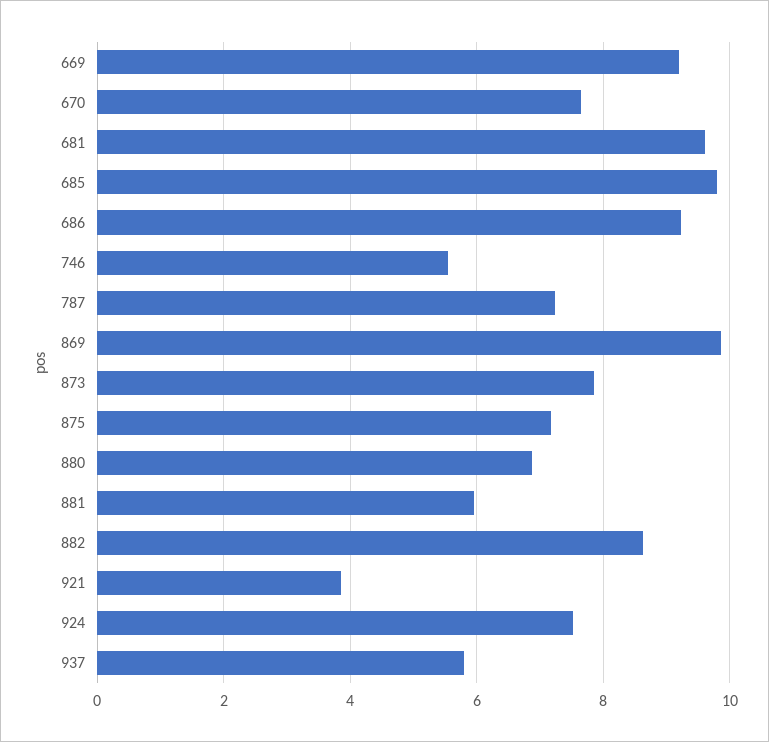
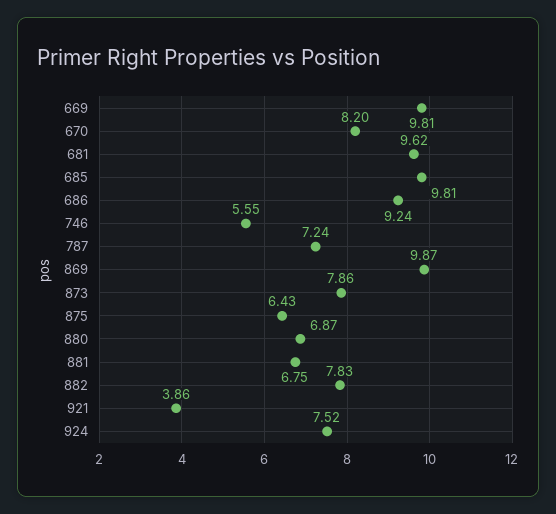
  {
-   "669": 9.2,
+   "669": 9.81,
-   "670": 7.6,
+   "670": 8.2,
    "681": 9.62,
    "685": 9.81,
    "686": 9.24,
    "746": 5.55,
    "787": 7.24,
    "869": 9.87,
    "873": 7.86,
-   "875": 7.2,
+   "875": 6.43,
    "880": 6.87,
-   "881": 6,
+   "881": 6.75,
-   "882": 8.6,
+   "882": 7.83,
    "921": 3.86,
-   "924": 7.52,
+   "924": 7.52
-   "937": 5.8
  }

